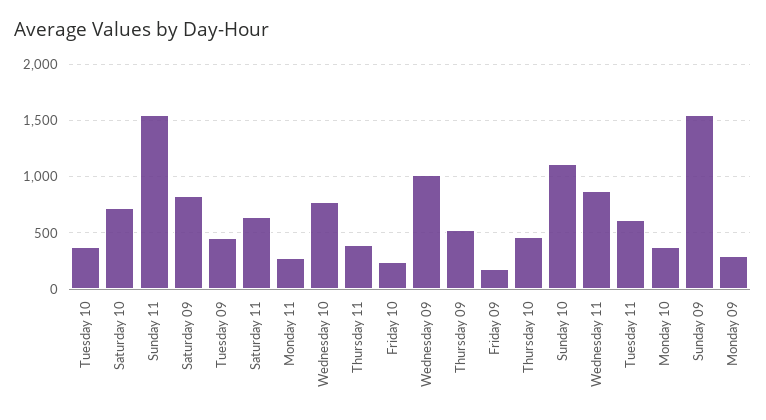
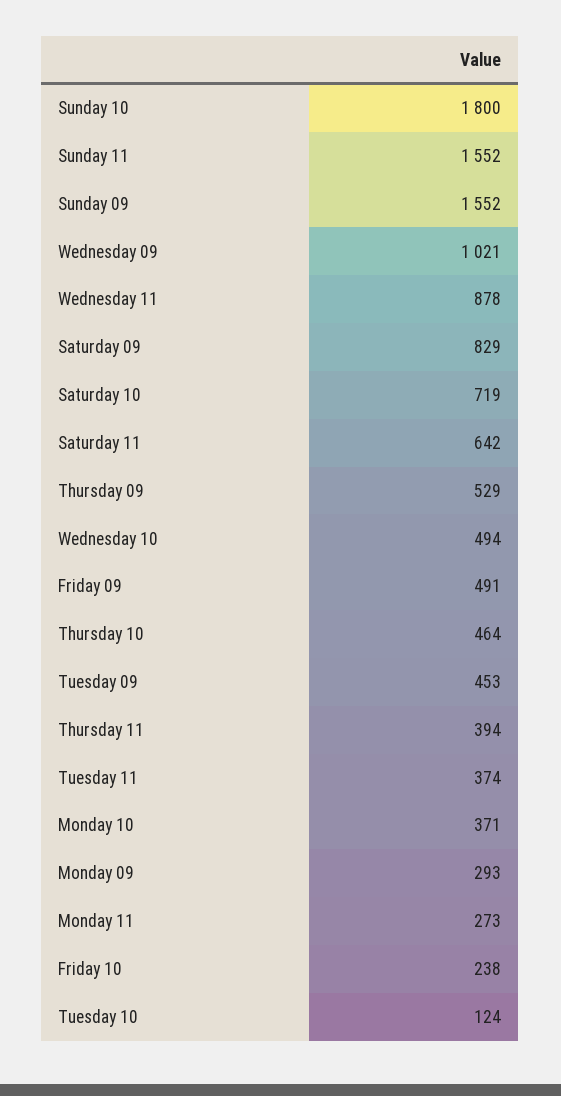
  {
-   "Tuesday 10": 400,
+   "Tuesday 10": 124,
    "Saturday 10": 719,
    "Sunday 11": 1552,
    "Saturday 09": 829,
    "Tuesday 09": 453,
    "Saturday 11": 642,
    "Monday 11": 273,
-   "Wednesday 10": 800,
+   "Wednesday 10": 494,
    "Thursday 11": 394,
    "Friday 10": 238,
    "Wednesday 09": 1021,
    "Thursday 09": 529,
-   "Friday 09": 200,
+   "Friday 09": 491,
    "Thursday 10": 464,
-   "Sunday 10": 1100,
+   "Sunday 10": 1800,
    "Wednesday 11": 878,
-   "Tuesday 11": 600,
+   "Tuesday 11": 374,
    "Monday 10": 371,
    "Sunday 09": 1552,
    "Monday 09": 293
  }

